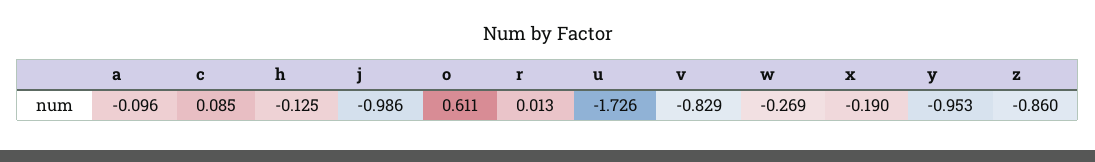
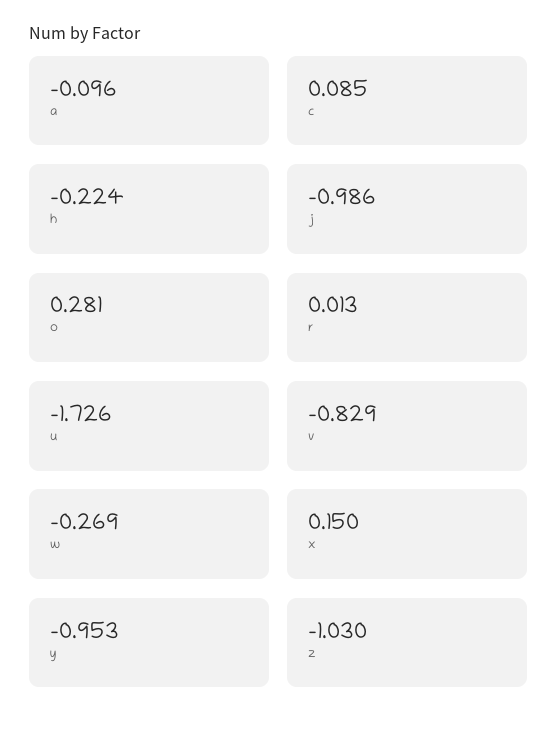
  {
    "a": -0.096,
    "c": 0.085,
-   "h": -0.125,
+   "h": -0.224,
    "j": -0.986,
-   "o": 0.611,
+   "o": 0.281,
    "r": 0.013,
    "u": -1.726,
    "v": -0.829,
    "w": -0.269,
-   "x": -0.19,
+   "x": 0.15,
    "y": -0.953,
-   "z": -0.86
+   "z": -1.03
  }

